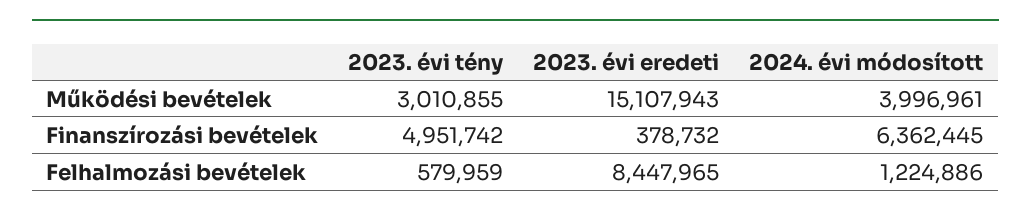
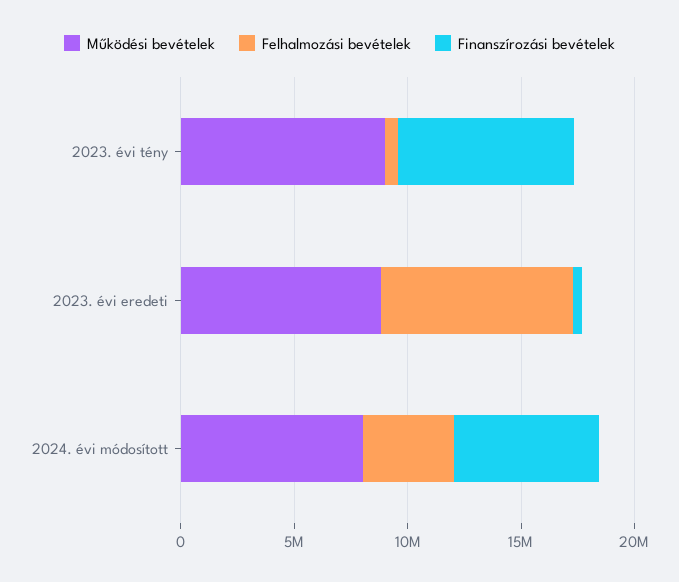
  {
    "Működési bevételek": {
-     "2023. évi tény": 3010855,
+     "2023. évi tény": 9000000,
-     "2023. évi eredeti": 15107943,
+     "2023. évi eredeti": 9000000,
-     "2024. évi módosított": 3996961
+     "2024. évi módosított": 8000000
    },
    "Finanszírozási bevételek": {
-     "2023. évi tény": 4951742,
+     "2023. évi tény": 8000000,
      "2023. évi eredeti": 378732,
      "2024. évi módosított": 6362445
    },
    "Felhalmozási bevételek": {
      "2023. évi tény": 579959,
      "2023. évi eredeti": 8447965,
-     "2024. évi módosított": 1224886
+     "2024. évi módosított": 4000000
    }
  }

